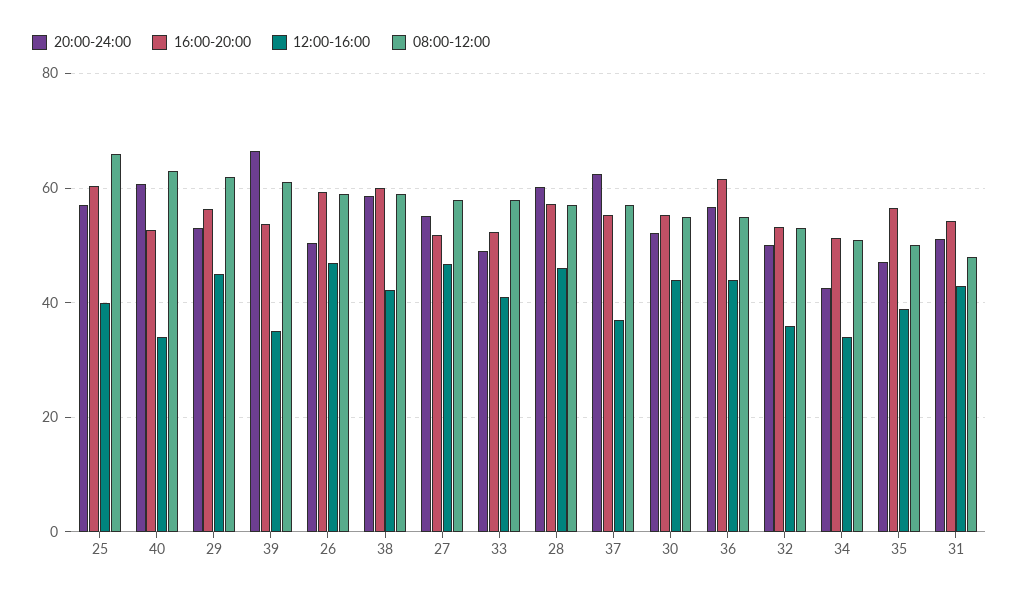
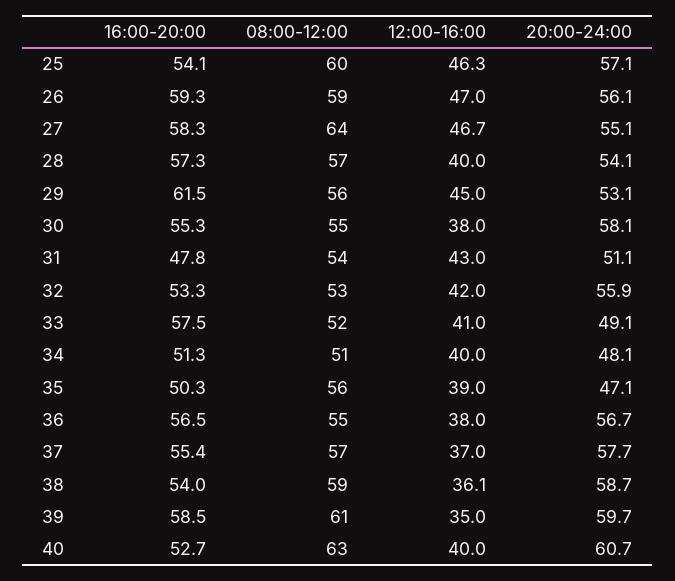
  {
    "20:00-24:00": {
      "25": 57.1,
      "40": 60.7,
      "29": 53.1,
-     "39": 66,
+     "39": 59.7,
-     "26": 50,
+     "26": 56.1,
      "38": 58.7,
      "27": 55.1,
      "33": 49.1,
-     "28": 60,
+     "28": 54.1,
-     "37": 62,
+     "37": 57.7,
-     "30": 52,
+     "30": 58.1,
      "36": 56.7,
-     "32": 50,
+     "32": 55.9,
-     "34": 42,
+     "34": 48.1,
      "35": 47.1,
      "31": 51.1
    },
    "16:00-20:00": {
-     "25": 60,
+     "25": 54.1,
      "40": 52.7,
-     "29": 56,
+     "29": 61.5,
-     "39": 54,
+     "39": 58.5,
      "26": 59.3,
-     "38": 60,
+     "38": 54,
-     "27": 52,
+     "27": 58.3,
-     "33": 52,
+     "33": 57.5,
      "28": 57.3,
      "37": 55.4,
      "30": 55.3,
-     "36": 62,
+     "36": 56.5,
      "32": 53.3,
      "34": 51.3,
-     "35": 56,
+     "35": 50.3,
-     "31": 54
+     "31": 47.8
    },
    "12:00-16:00": {
-     "25": 40,
+     "25": 46.3,
-     "40": 34,
+     "40": 40,
      "29": 45,
      "39": 35,
      "26": 47,
-     "38": 42,
+     "38": 36.1,
      "27": 46.7,
      "33": 41,
-     "28": 46,
+     "28": 40,
      "37": 37,
-     "30": 44,
+     "30": 38,
-     "36": 44,
+     "36": 38,
-     "32": 36,
+     "32": 42,
-     "34": 34,
+     "34": 40,
      "35": 39,
      "31": 43
    },
    "08:00-12:00": {
-     "25": 66,
+     "25": 60,
      "40": 63,
-     "29": 62,
+     "29": 56,
      "39": 61,
      "26": 59,
      "38": 59,
-     "27": 58,
+     "27": 64,
-     "33": 58,
+     "33": 52,
      "28": 57,
      "37": 57,
      "30": 55,
      "36": 55,
      "32": 53,
      "34": 51,
-     "35": 50,
+     "35": 56,
-     "31": 48
+     "31": 54
    }
  }

